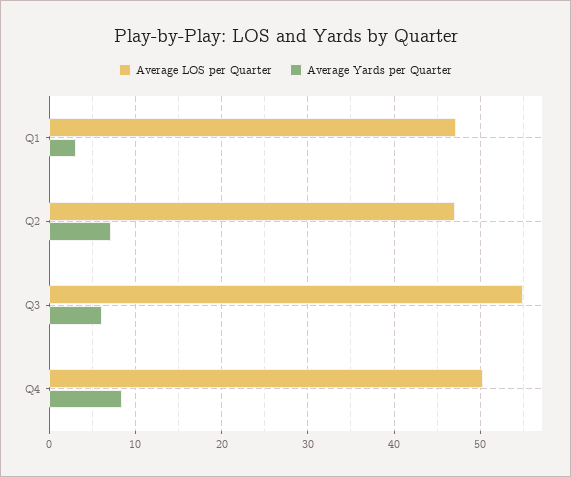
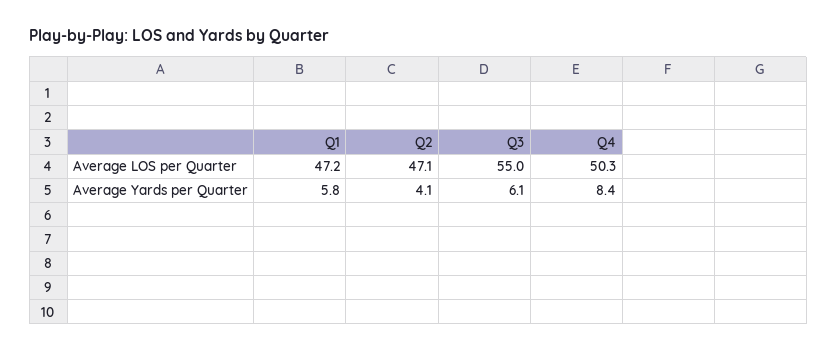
  {
    "Average LOS per Quarter": {
      "Q1": 47.2,
      "Q2": 47.1,
      "Q3": 55,
      "Q4": 50.3
    },
    "Average Yards per Quarter": {
-     "Q1": 3,
+     "Q1": 5.8,
-     "Q2": 7,
+     "Q2": 4.1,
      "Q3": 6.1,
      "Q4": 8.4
    }
  }

